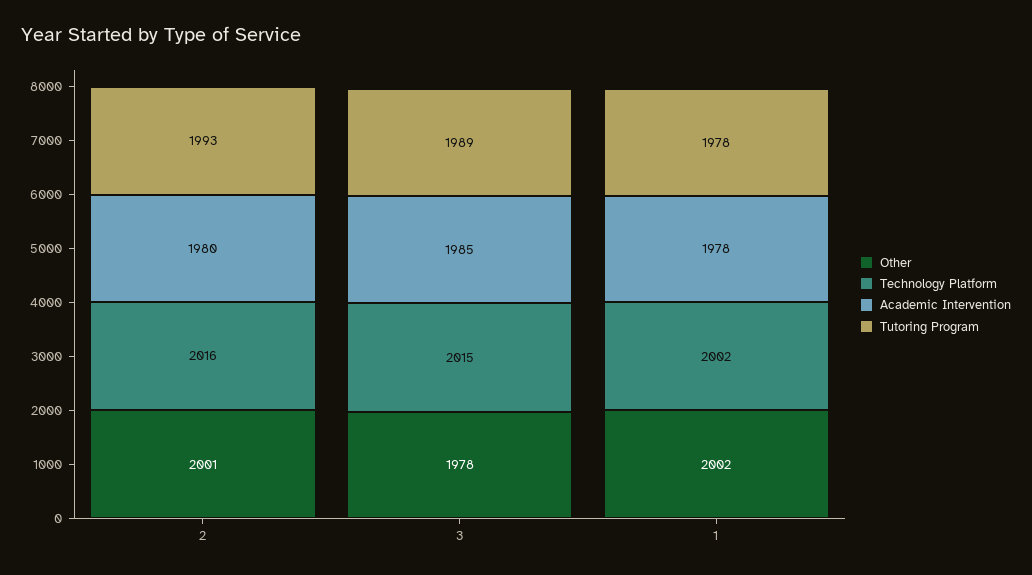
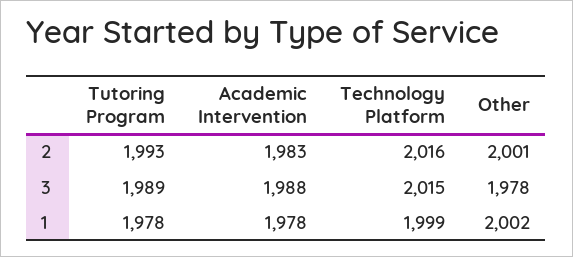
  {
    "Other": {
      "2": 2001,
      "3": 1978,
      "1": 2002
    },
    "Technology Platform": {
      "2": 2016,
      "3": 2015,
-     "1": 2002
+     "1": 1999
    },
    "Academic Intervention": {
-     "2": 1980,
+     "2": 1983,
-     "3": 1985,
+     "3": 1988,
      "1": 1978
    },
    "Tutoring Program": {
      "2": 1993,
      "3": 1989,
      "1": 1978
    }
  }

